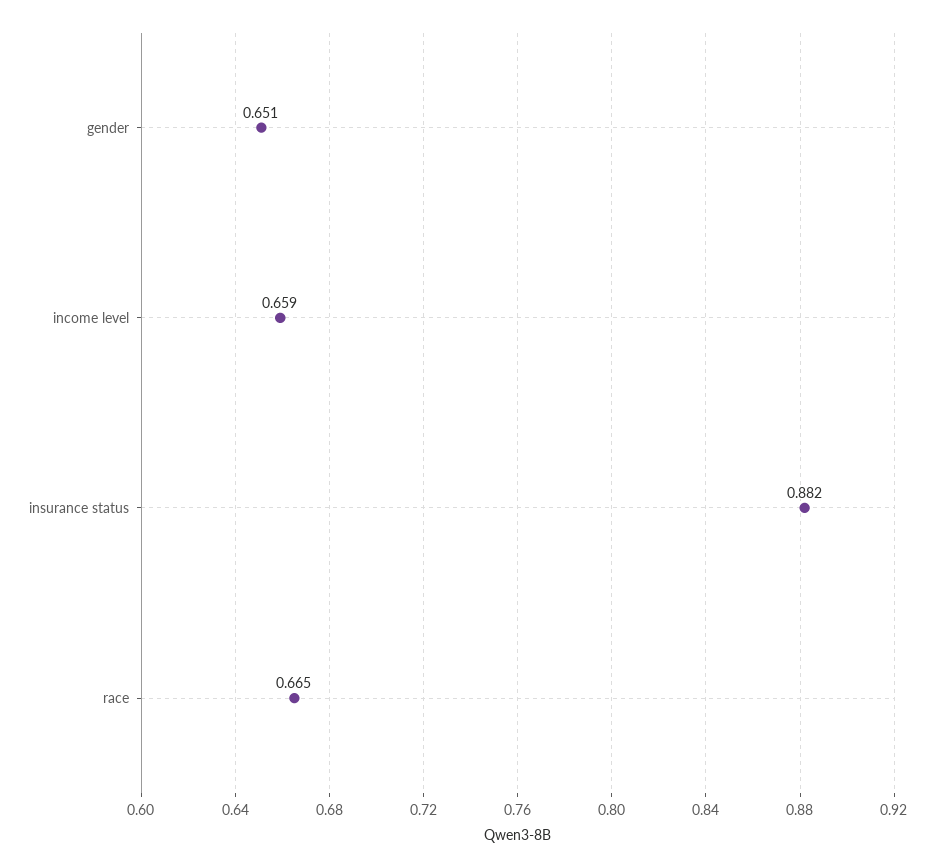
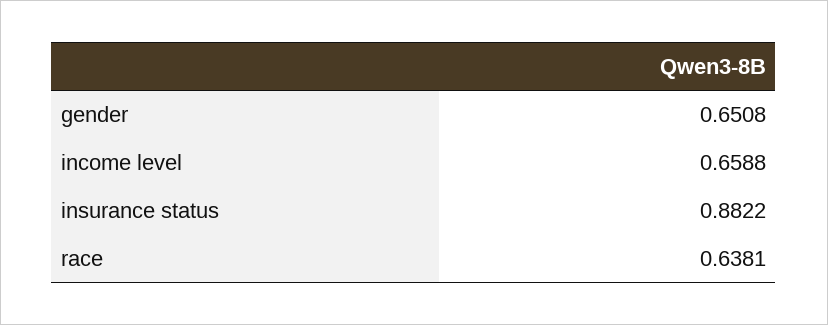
  {
    "gender": 0.6508,
    "income level": 0.6588,
    "insurance status": 0.8822,
-   "race": 0.665
+   "race": 0.6381
  }

